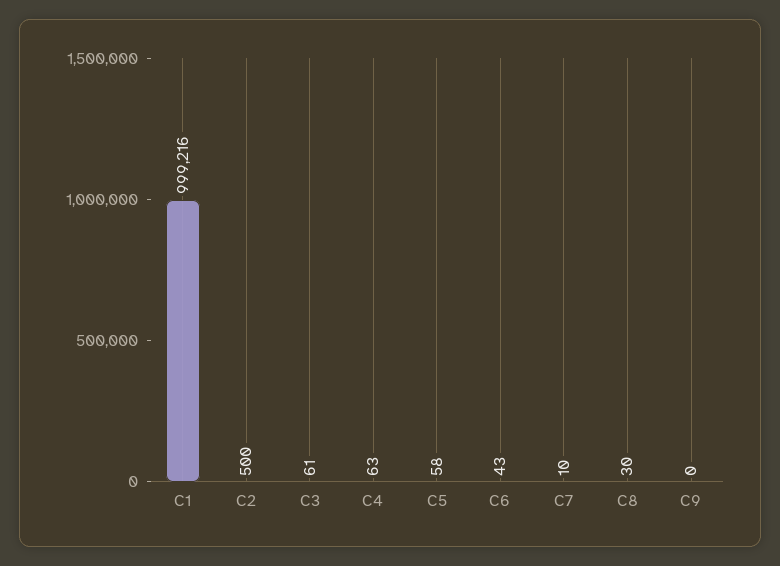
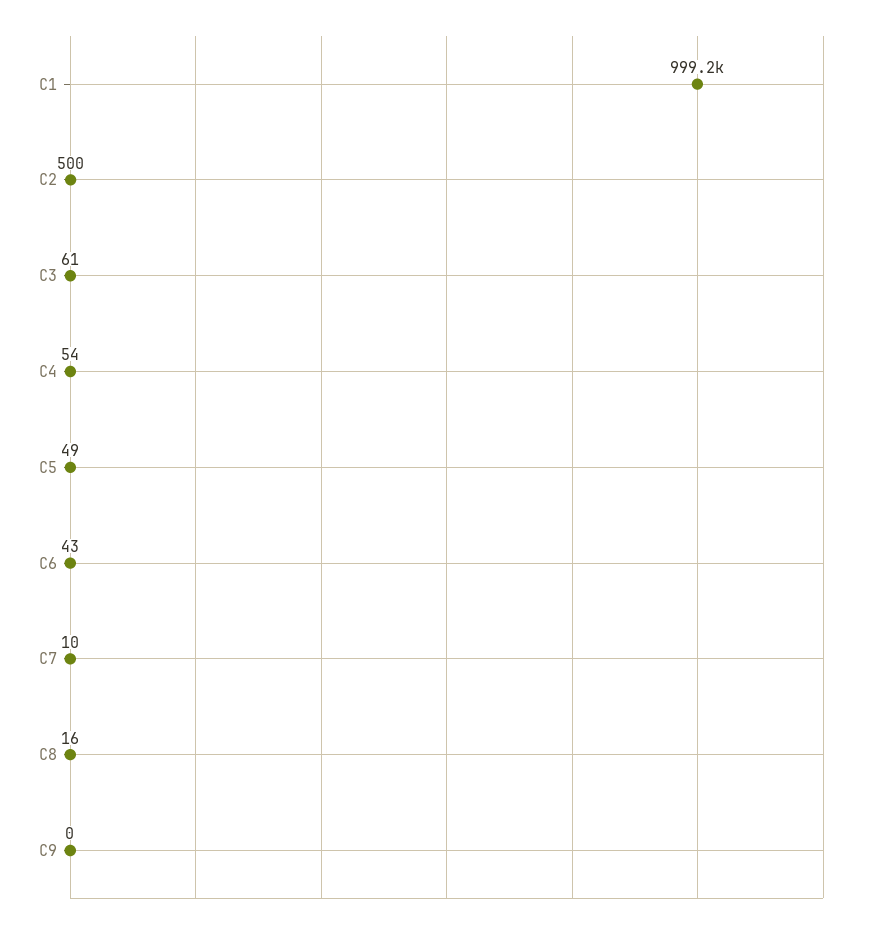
  {
    "C1": 999216,
    "C2": 500,
    "C3": 61,
-   "C4": 63,
+   "C4": 54,
-   "C5": 58,
+   "C5": 49,
    "C6": 43,
    "C7": 10,
-   "C8": 30,
+   "C8": 16,
    "C9": 0
  }

